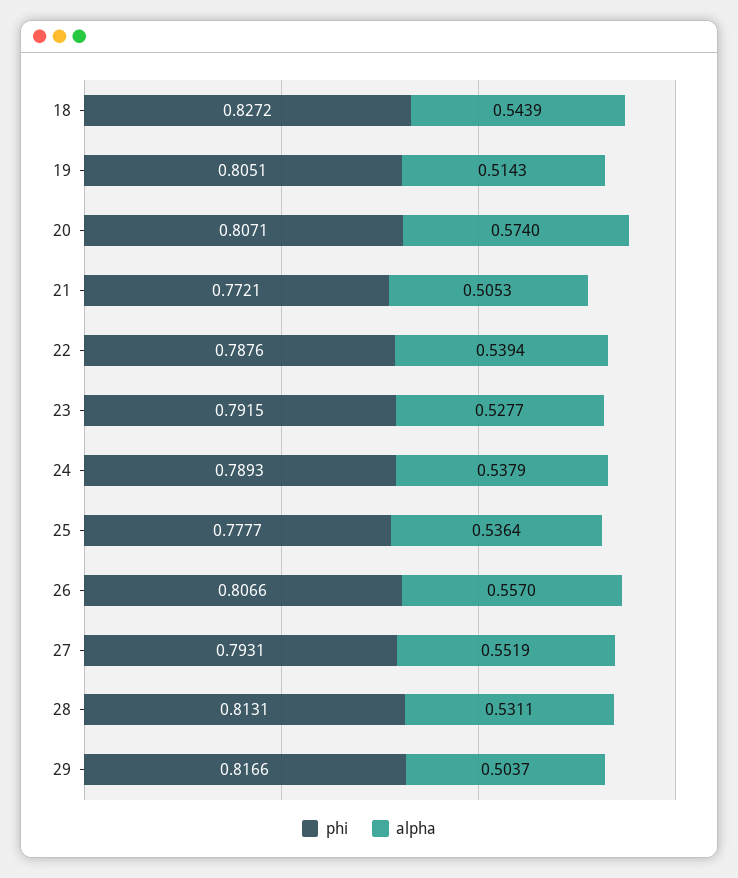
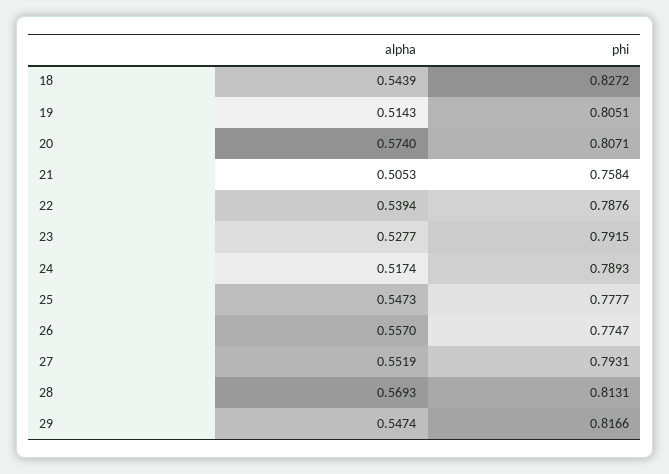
  {
    "phi": {
      "18": 0.8272,
      "19": 0.8051,
      "20": 0.8071,
-     "21": 0.7721,
+     "21": 0.7584,
      "22": 0.7876,
      "23": 0.7915,
      "24": 0.7893,
      "25": 0.7777,
-     "26": 0.8066,
+     "26": 0.7747,
      "27": 0.7931,
      "28": 0.8131,
      "29": 0.8166
    },
    "alpha": {
      "18": 0.5439,
      "19": 0.5143,
      "20": 0.574,
      "21": 0.5053,
      "22": 0.5394,
      "23": 0.5277,
-     "24": 0.5379,
+     "24": 0.5174,
-     "25": 0.5364,
+     "25": 0.5473,
      "26": 0.557,
      "27": 0.5519,
-     "28": 0.5311,
+     "28": 0.5693,
-     "29": 0.5037
+     "29": 0.5474
    }
  }

